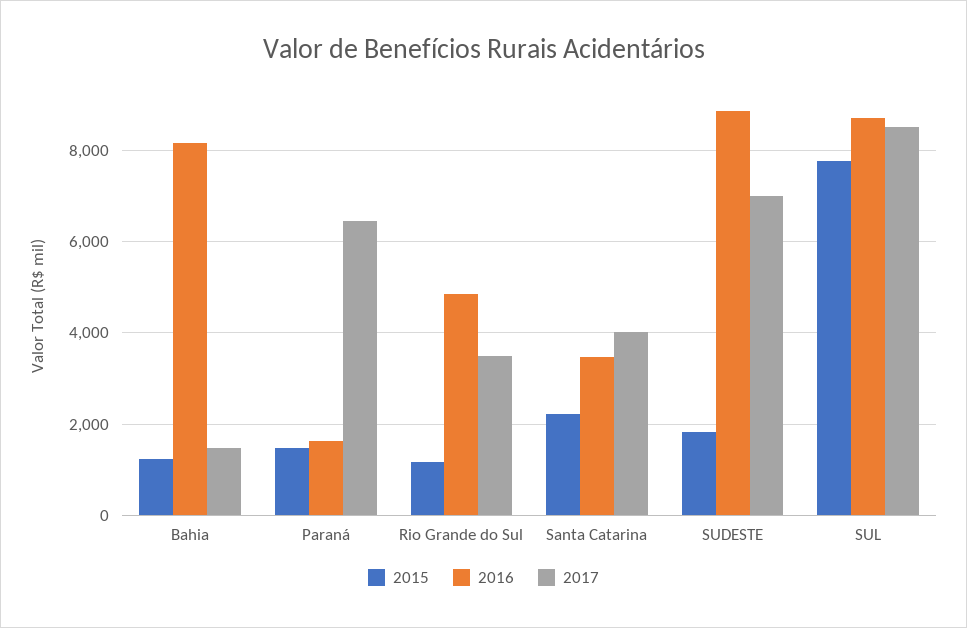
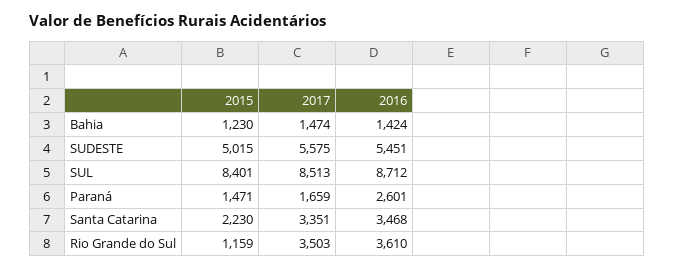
  {
    "2015": {
      "Bahia": 1230,
      "Paraná": 1471,
      "Rio Grande do Sul": 1159,
      "Santa Catarina": 2230,
-     "SUDESTE": 1800,
+     "SUDESTE": 5015,
-     "SUL": 7800
+     "SUL": 8401
    },
    "2016": {
-     "Bahia": 8200,
+     "Bahia": 1424,
-     "Paraná": 1600,
+     "Paraná": 2601,
-     "Rio Grande do Sul": 4800,
+     "Rio Grande do Sul": 3610,
      "Santa Catarina": 3468,
-     "SUDESTE": 8800,
+     "SUDESTE": 5451,
      "SUL": 8712
    },
    "2017": {
      "Bahia": 1474,
-     "Paraná": 6400,
+     "Paraná": 1659,
      "Rio Grande do Sul": 3503,
-     "Santa Catarina": 4000,
+     "Santa Catarina": 3351,
-     "SUDESTE": 7000,
+     "SUDESTE": 5575,
      "SUL": 8513
    }
  }

